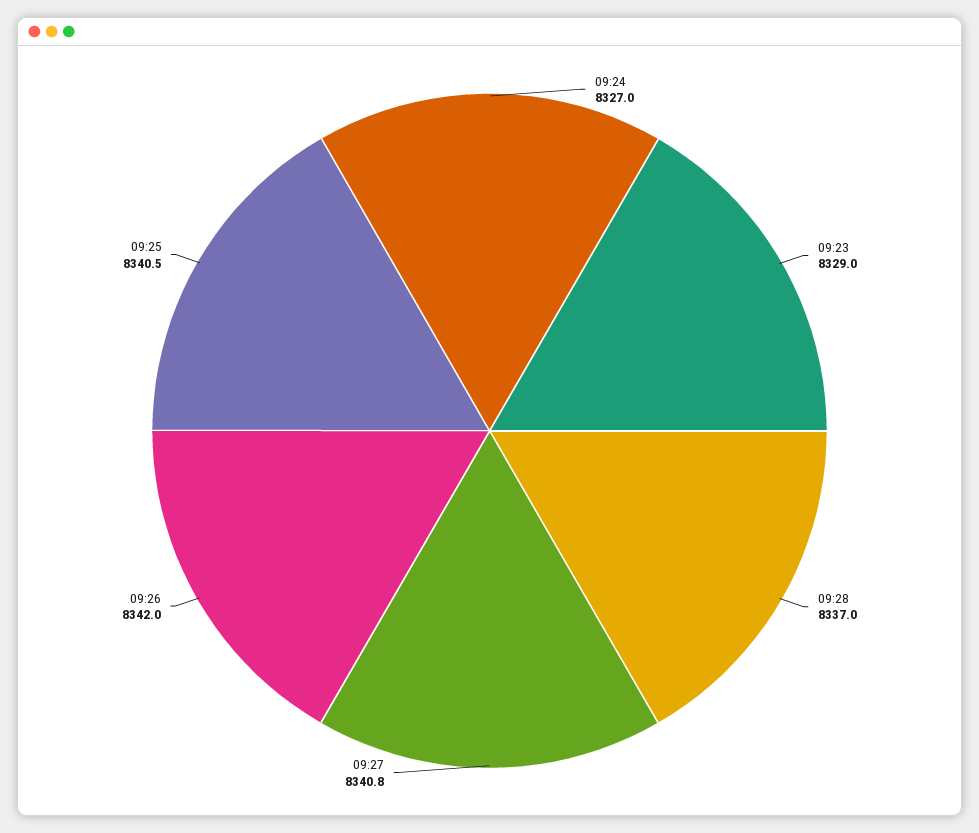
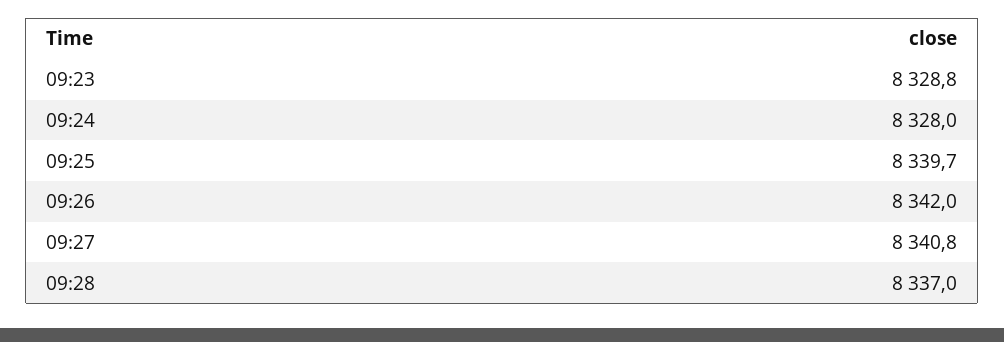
  {
-   "09:24": 8327,
+   "09:24": 8328,
-   "09:23": 8329,
+   "09:23": 8328.8,
    "09:28": 8337,
    "09:27": 8340.8,
    "09:26": 8342,
-   "09:25": 8340.5
+   "09:25": 8339.7
  }

